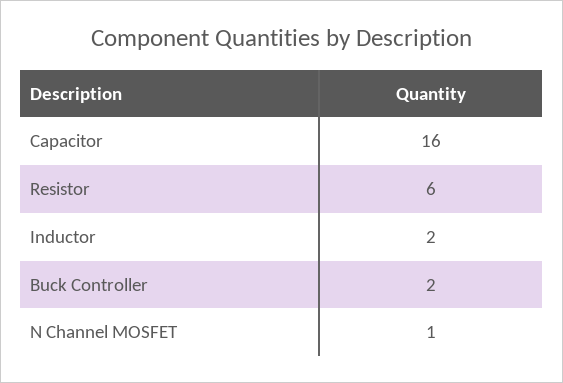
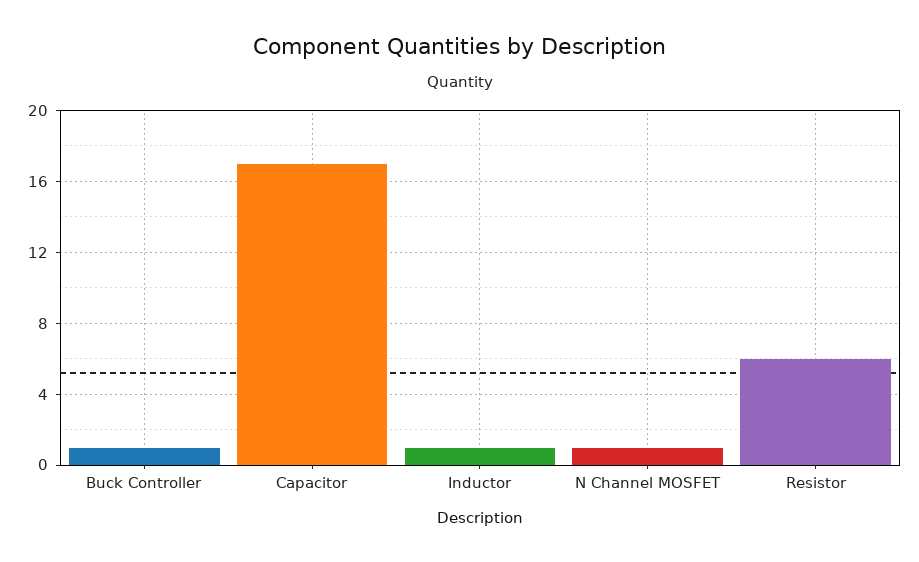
  {
-   "Capacitor": 16,
+   "Capacitor": 17,
    "Resistor": 6,
-   "Inductor": 2,
+   "Inductor": 1,
-   "Buck Controller": 2,
+   "Buck Controller": 1,
    "N Channel MOSFET": 1
  }

